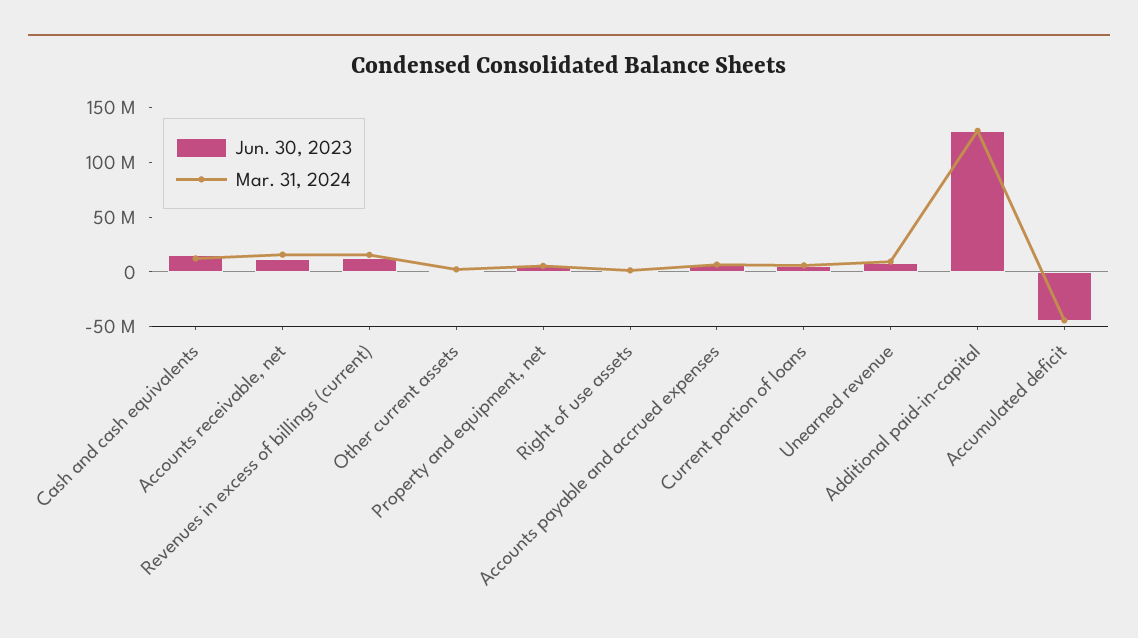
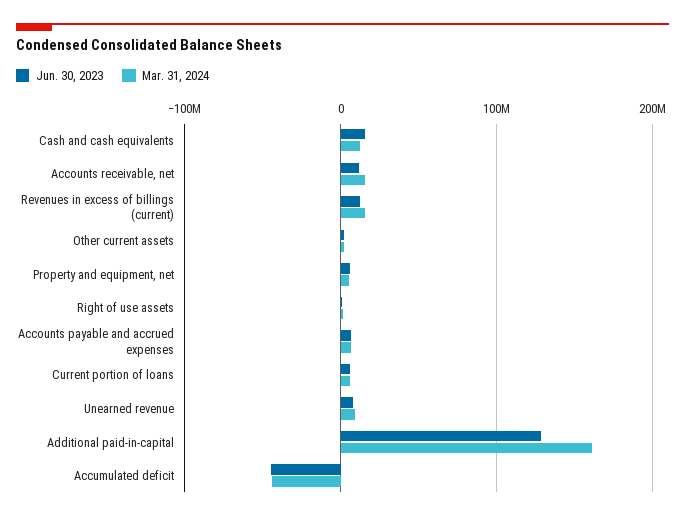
  {
    "Jun. 30, 2023": {
      "Cash and cash equivalents": 20000000,
      "Accounts receivable, net": 10000000,
      "Revenues in excess of billings (current)": 10000000,
      "Other current assets": 0,
      "Property and equipment, net": 10000000,
      "Right of use assets": 0,
      "Accounts payable and accrued expenses": 10000000,
      "Current portion of loans": 10000000,
      "Unearned revenue": 10000000,
      "Additional paid-in-capital": 130000000,
      "Accumulated deficit": -40000000
    },
    "Mar. 31, 2024": {
      "Cash and cash equivalents": 10000000,
      "Accounts receivable, net": 20000000,
      "Revenues in excess of billings (current)": 20000000,
      "Other current assets": 0,
      "Property and equipment, net": 10000000,
      "Right of use assets": 0,
      "Accounts payable and accrued expenses": 10000000,
      "Current portion of loans": 10000000,
      "Unearned revenue": 10000000,
-     "Additional paid-in-capital": 130000000,
+     "Additional paid-in-capital": 160000000,
      "Accumulated deficit": -40000000
    }
  }

